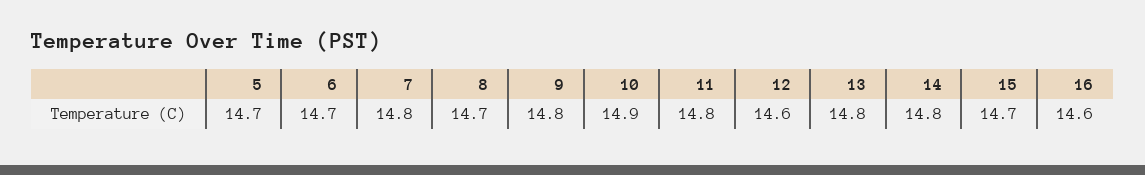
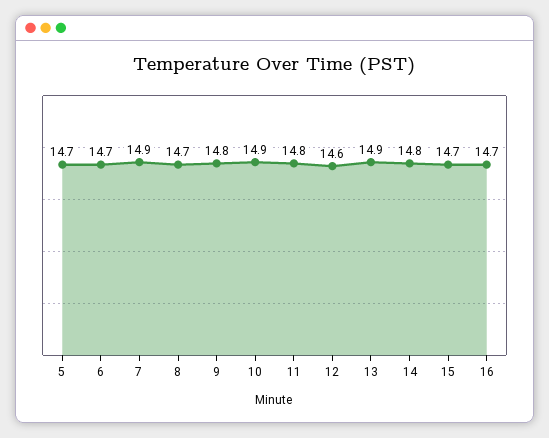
  {
    "5": 14.7,
    "6": 14.7,
-   "7": 14.8,
+   "7": 14.9,
    "8": 14.7,
    "9": 14.8,
    "10": 14.9,
    "11": 14.8,
    "12": 14.6,
-   "13": 14.8,
+   "13": 14.9,
    "14": 14.8,
    "15": 14.7,
-   "16": 14.6
+   "16": 14.7
  }

